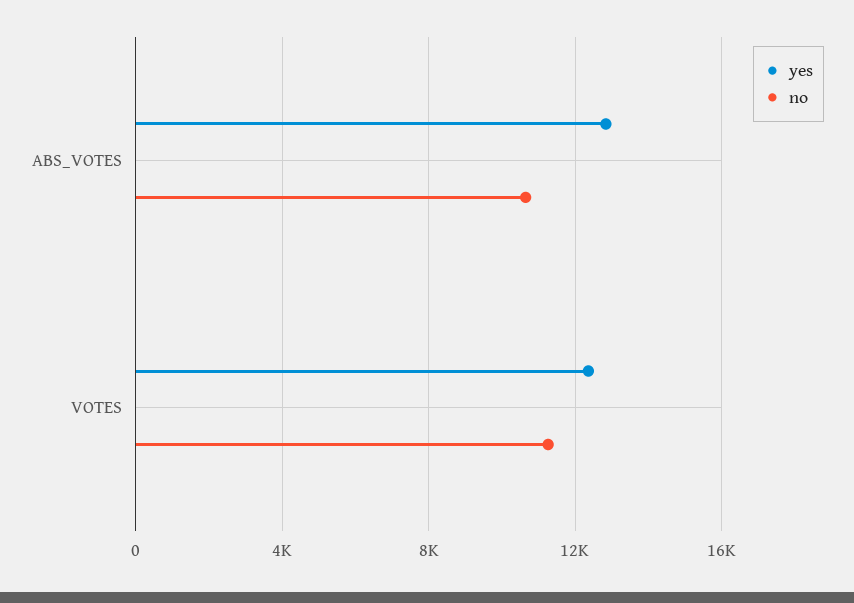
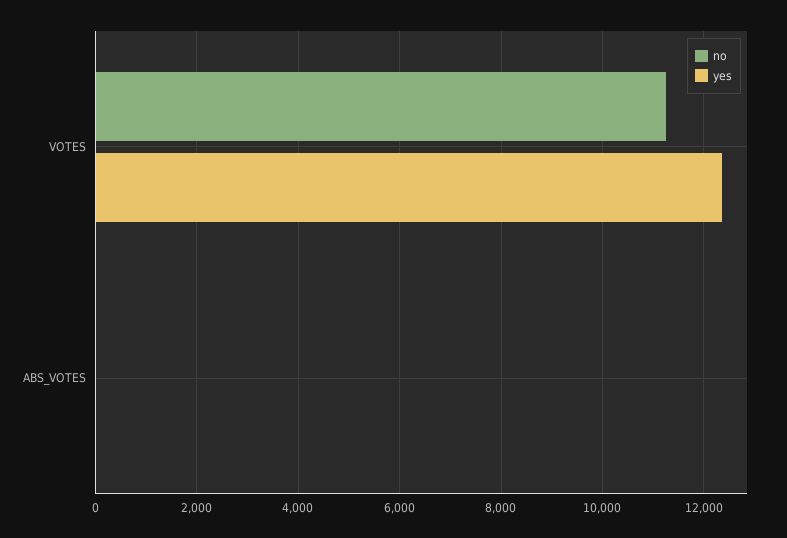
  {
    "yes": {
-     "ABS_VOTES": 13000,
+     "ABS_VOTES": 0,
      "VOTES": 12400
    },
    "no": {
-     "ABS_VOTES": 10500,
+     "ABS_VOTES": 0,
      "VOTES": 11200
    }
  }

